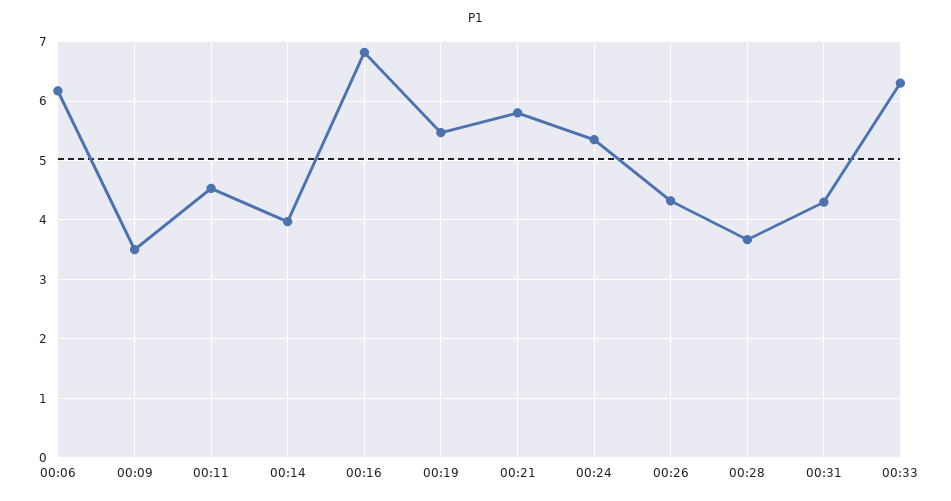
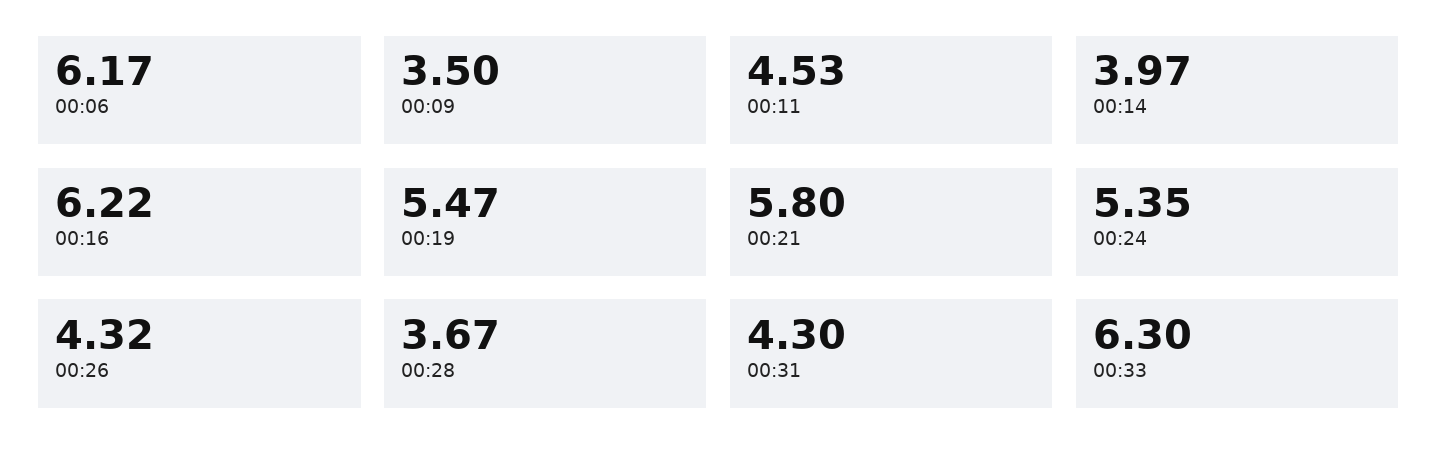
  {
    "00:06": 6.17,
    "00:09": 3.5,
    "00:11": 4.53,
    "00:14": 3.97,
-   "00:16": 6.8,
+   "00:16": 6.22,
    "00:19": 5.47,
    "00:21": 5.8,
    "00:24": 5.35,
    "00:26": 4.32,
    "00:28": 3.67,
    "00:31": 4.3,
    "00:33": 6.3
  }

